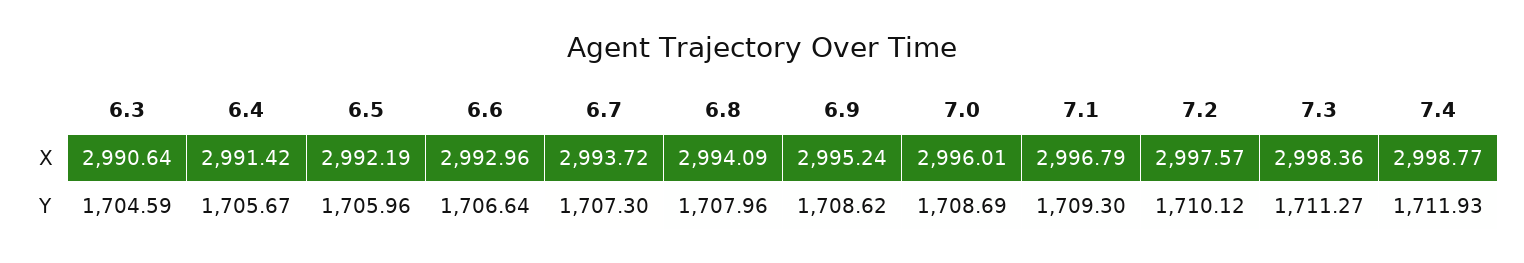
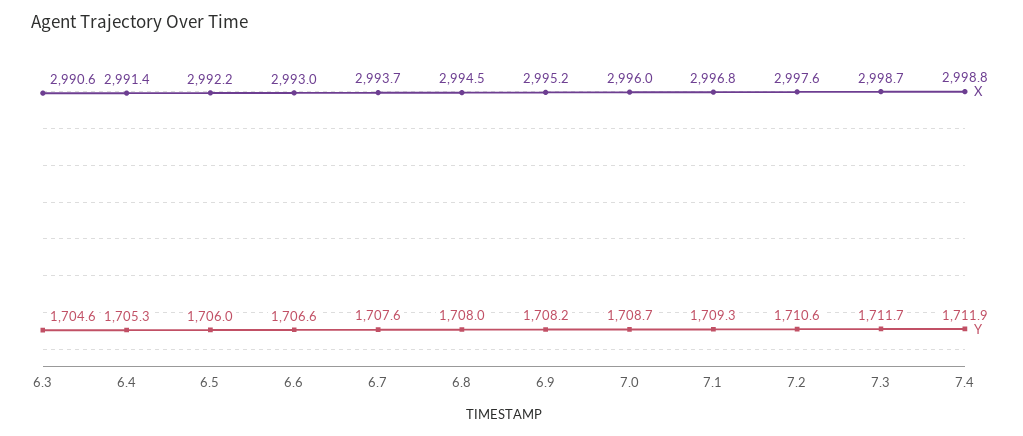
  {
    "X": {
      "6.3": 2990.64,
      "6.4": 2991.42,
      "6.5": 2992.19,
      "6.6": 2992.96,
      "6.7": 2993.72,
-     "6.8": 2994.09,
+     "6.8": 2994.5,
      "6.9": 2995.24,
      "7.0": 2996.01,
      "7.1": 2996.79,
      "7.2": 2997.57,
-     "7.3": 2998.36,
+     "7.3": 2998.7,
      "7.4": 2998.77
    },
    "Y": {
      "6.3": 1704.59,
-     "6.4": 1705.67,
+     "6.4": 1705.3,
      "6.5": 1705.96,
      "6.6": 1706.64,
-     "6.7": 1707.3,
+     "6.7": 1707.6,
      "6.8": 1707.96,
-     "6.9": 1708.62,
+     "6.9": 1708.2,
      "7.0": 1708.69,
      "7.1": 1709.3,
-     "7.2": 1710.12,
+     "7.2": 1710.6,
-     "7.3": 1711.27,
+     "7.3": 1711.7,
      "7.4": 1711.93
    }
  }

